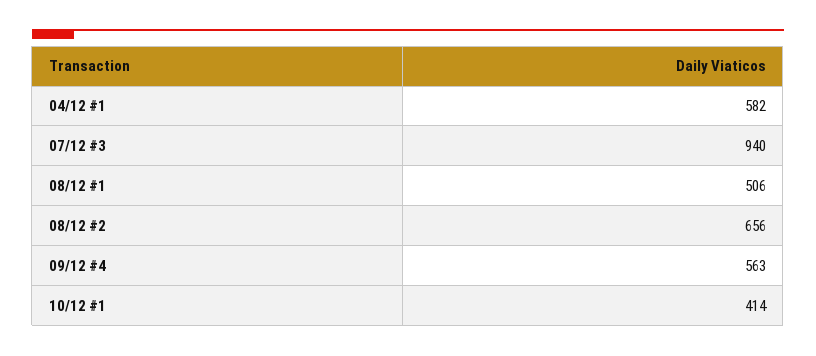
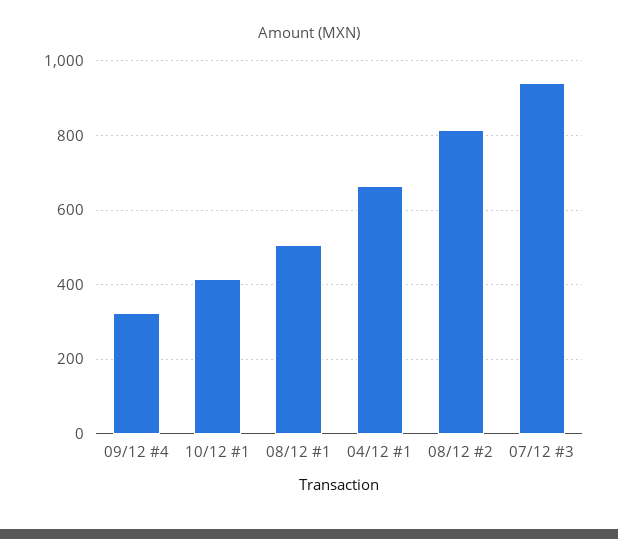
  {
-   "04/12 #1": 582,
+   "04/12 #1": 660,
    "07/12 #3": 940,
    "08/12 #1": 506,
-   "08/12 #2": 656,
+   "08/12 #2": 820,
-   "09/12 #4": 563,
+   "09/12 #4": 320,
    "10/12 #1": 414
  }

